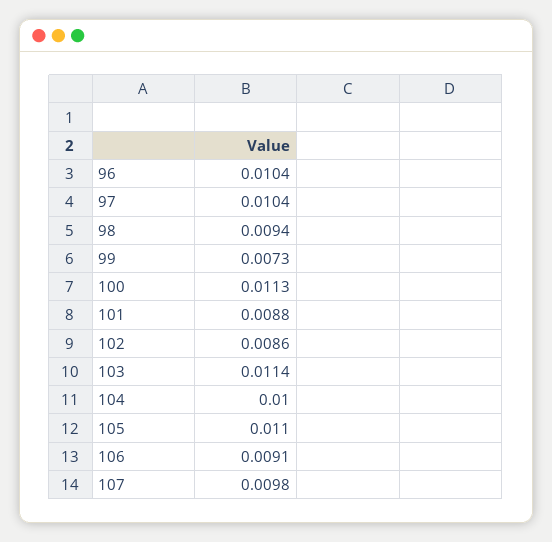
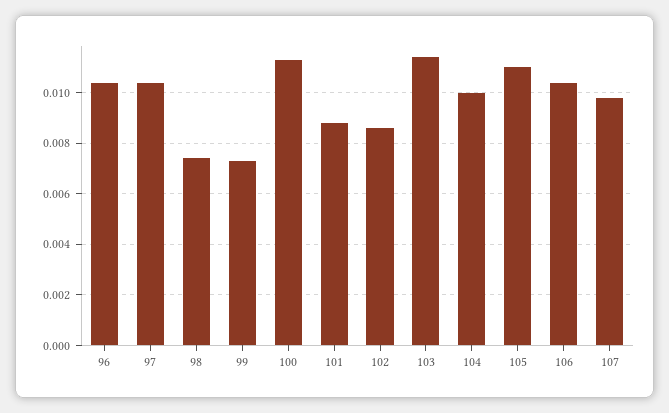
  {
    "96": 0.0104,
    "97": 0.0104,
-   "98": 0.0094,
+   "98": 0.0075,
    "99": 0.0073,
    "100": 0.0113,
    "101": 0.0088,
    "102": 0.0086,
    "103": 0.0114,
    "104": 0.01,
    "105": 0.011,
-   "106": 0.0091,
+   "106": 0.0105,
    "107": 0.0098
  }

